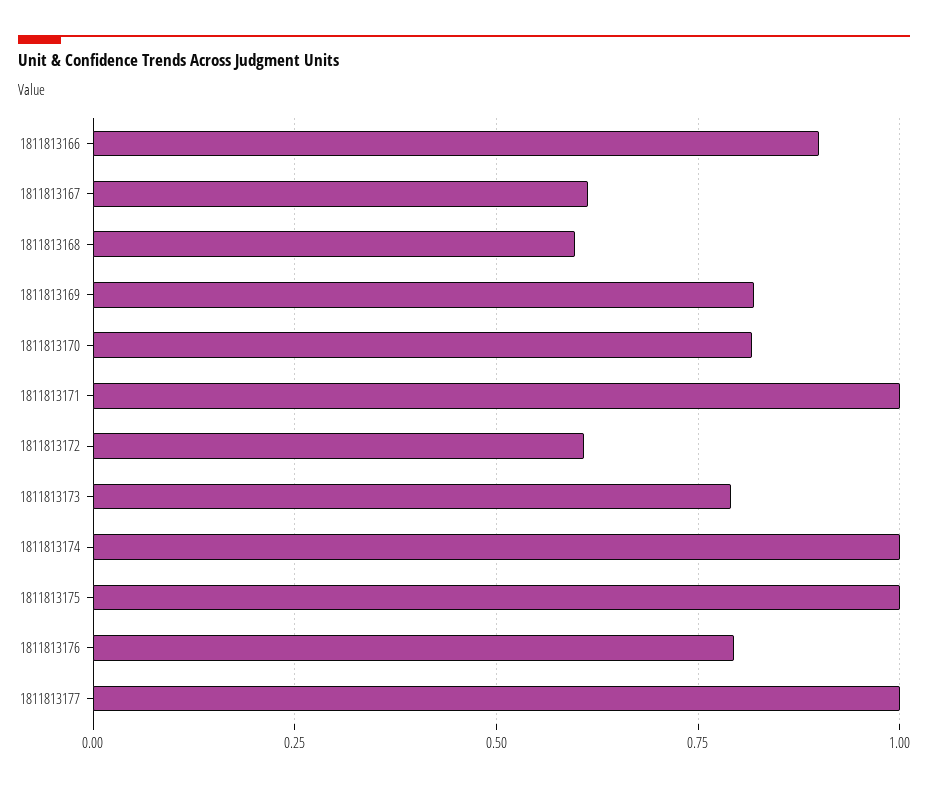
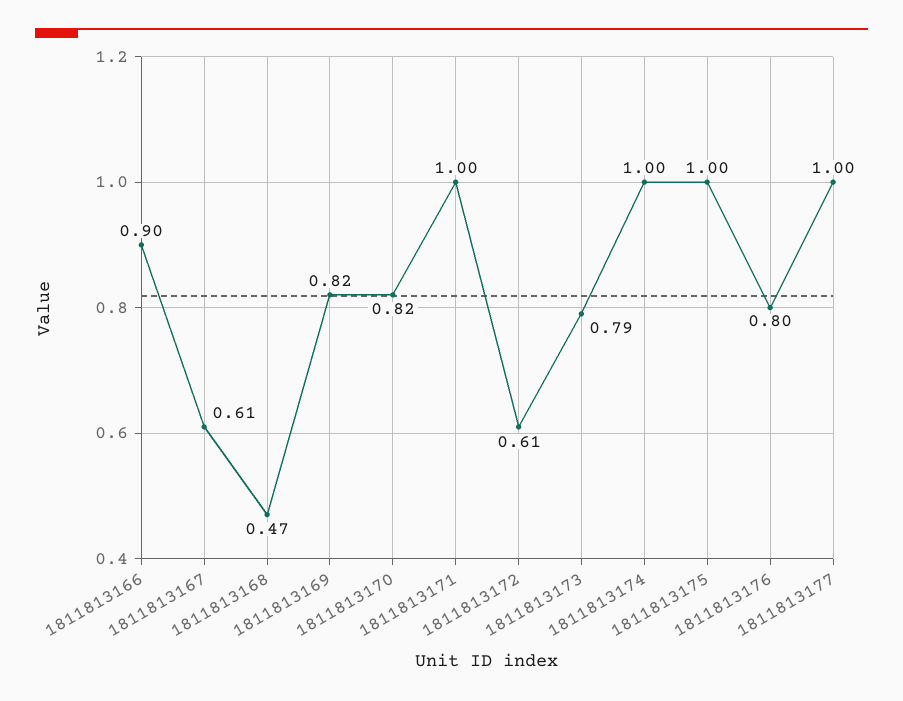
  {
    "1811813166": 0.9,
    "1811813167": 0.61,
-   "1811813168": 0.6,
+   "1811813168": 0.47,
    "1811813169": 0.82,
    "1811813170": 0.82,
    "1811813171": 1,
    "1811813172": 0.61,
    "1811813173": 0.79,
    "1811813174": 1,
    "1811813175": 1,
    "1811813176": 0.8,
    "1811813177": 1
  }

